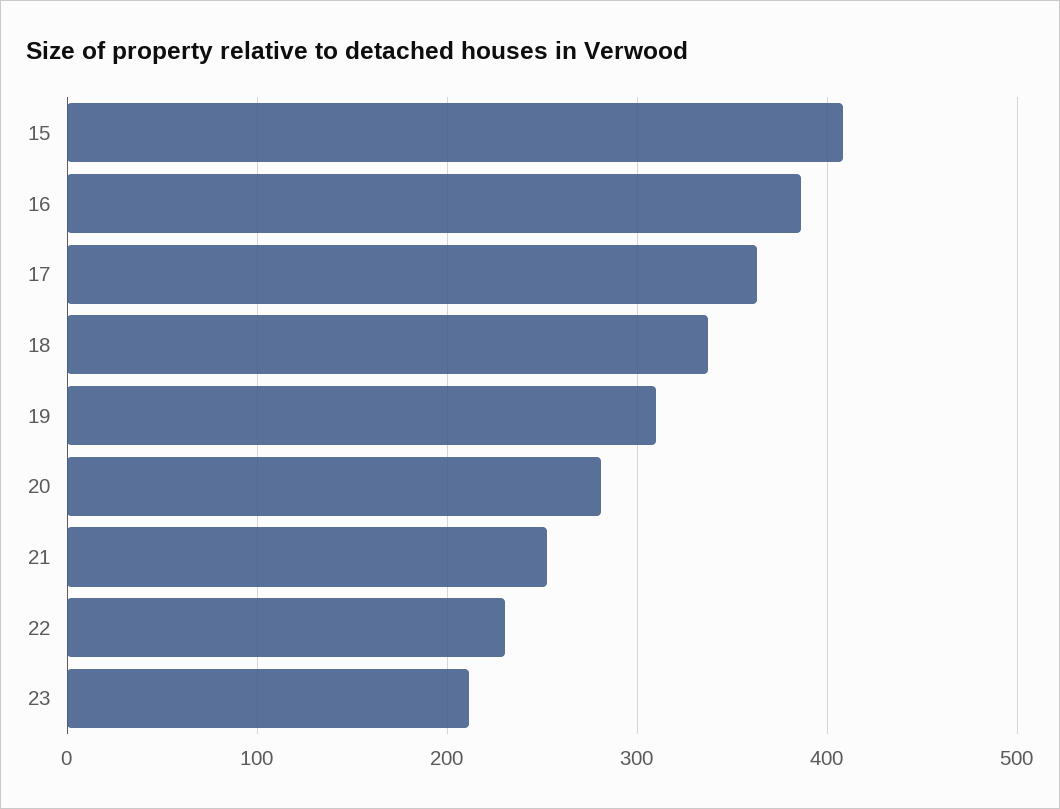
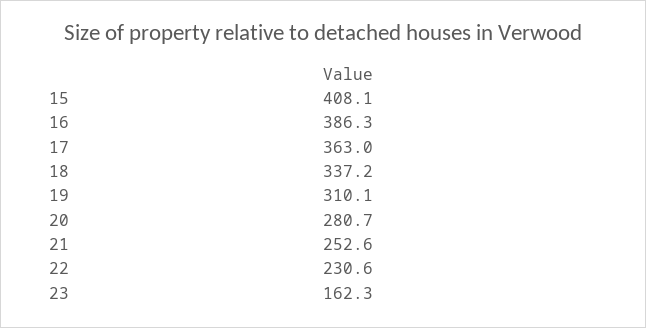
  {
    "15": 408.1,
    "16": 386.3,
    "17": 363,
    "18": 337.2,
    "19": 310.1,
    "20": 280.7,
    "21": 252.6,
    "22": 230.6,
-   "23": 210
+   "23": 162.3
  }

